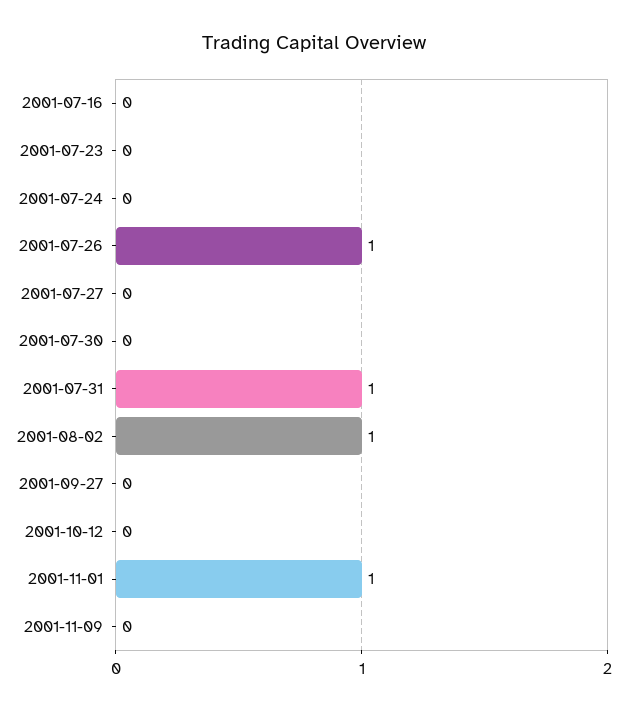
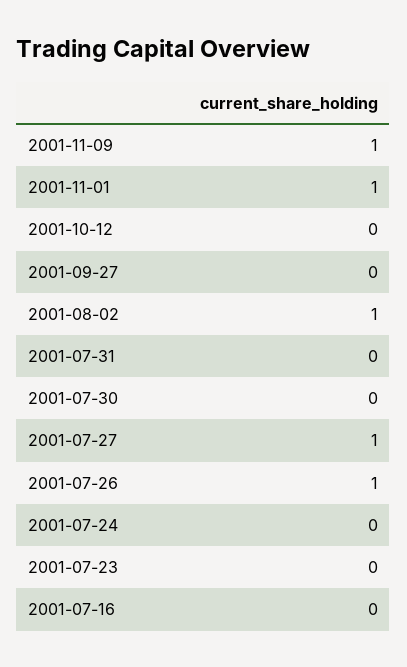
  {
    "2001-07-16": 0,
    "2001-07-23": 0,
    "2001-07-24": 0,
    "2001-07-26": 1,
-   "2001-07-27": 0,
+   "2001-07-27": 1,
    "2001-07-30": 0,
-   "2001-07-31": 1,
+   "2001-07-31": 0,
    "2001-08-02": 1,
    "2001-09-27": 0,
    "2001-10-12": 0,
    "2001-11-01": 1,
-   "2001-11-09": 0
+   "2001-11-09": 1
  }

